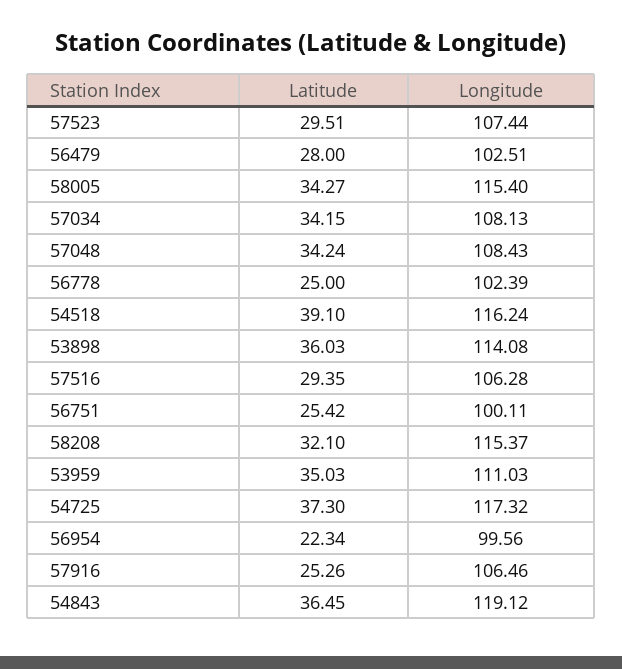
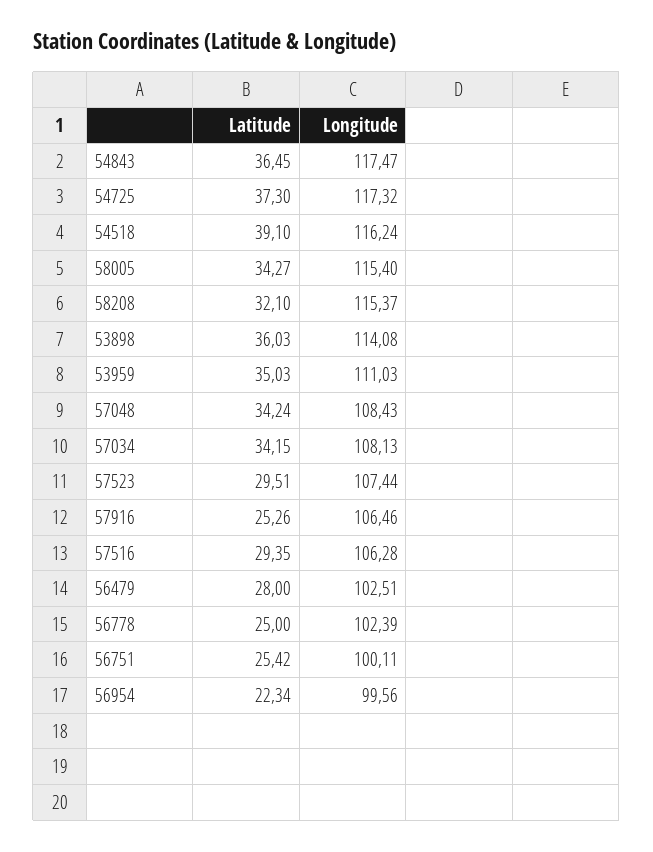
  {
    "Latitude": {
      "57523": 29.51,
      "56479": 28,
      "58005": 34.27,
      "57034": 34.15,
      "57048": 34.24,
      "56778": 25,
      "54518": 39.1,
      "53898": 36.03,
      "57516": 29.35,
      "56751": 25.42,
      "58208": 32.1,
      "53959": 35.03,
      "54725": 37.3,
      "56954": 22.34,
      "57916": 25.26,
      "54843": 36.45
    },
    "Longitude": {
      "57523": 107.44,
      "56479": 102.51,
      "58005": 115.4,
      "57034": 108.13,
      "57048": 108.43,
      "56778": 102.39,
      "54518": 116.24,
      "53898": 114.08,
      "57516": 106.28,
      "56751": 100.11,
      "58208": 115.37,
      "53959": 111.03,
      "54725": 117.32,
      "56954": 99.56,
      "57916": 106.46,
-     "54843": 119.12
+     "54843": 117.47
    }
  }

